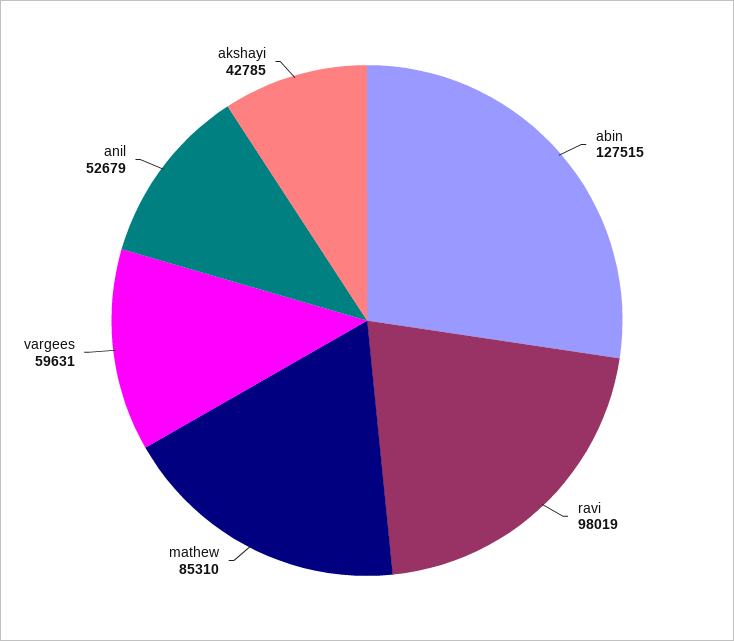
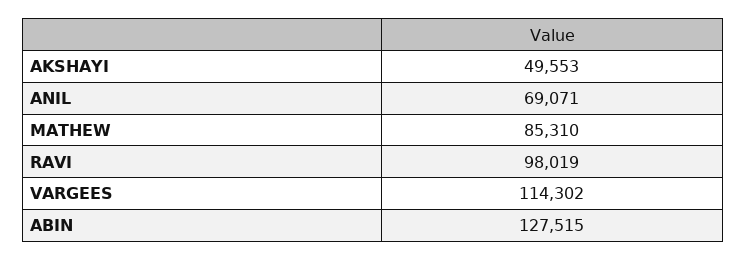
  {
    "abin": 127515,
    "ravi": 98019,
    "mathew": 85310,
-   "vargees": 59631,
+   "vargees": 114302,
-   "anil": 52679,
+   "anil": 69071,
-   "akshayi": 42785
+   "akshayi": 49553
  }

